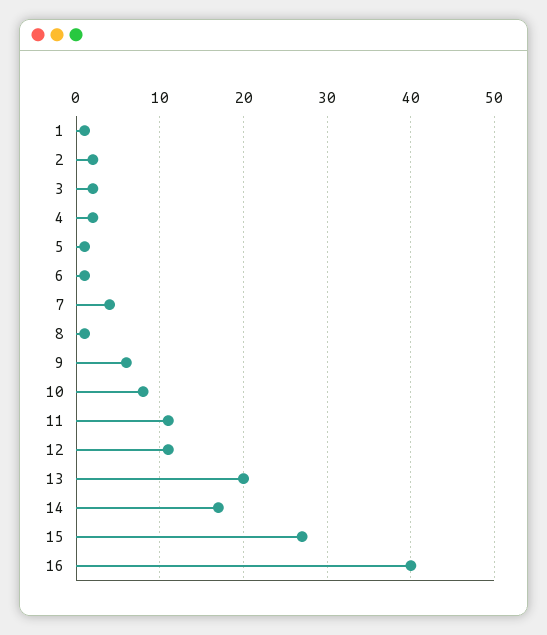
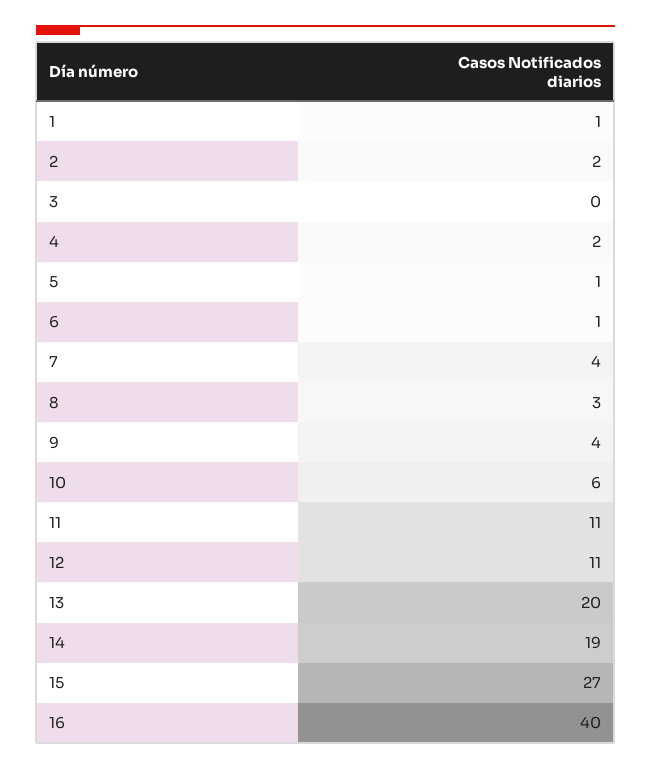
  {
    "1": 1,
    "2": 2,
-   "3": 2,
+   "3": 0,
    "4": 2,
    "5": 1,
    "6": 1,
    "7": 4,
-   "8": 1,
+   "8": 3,
-   "9": 6,
+   "9": 4,
-   "10": 8,
+   "10": 6,
    "11": 11,
    "12": 11,
    "13": 20,
-   "14": 17,
+   "14": 19,
    "15": 27,
    "16": 40
  }

